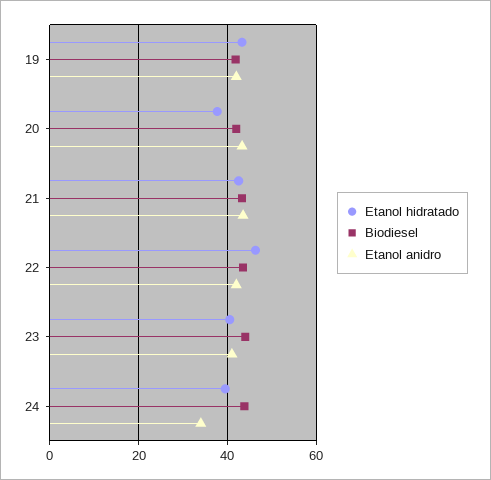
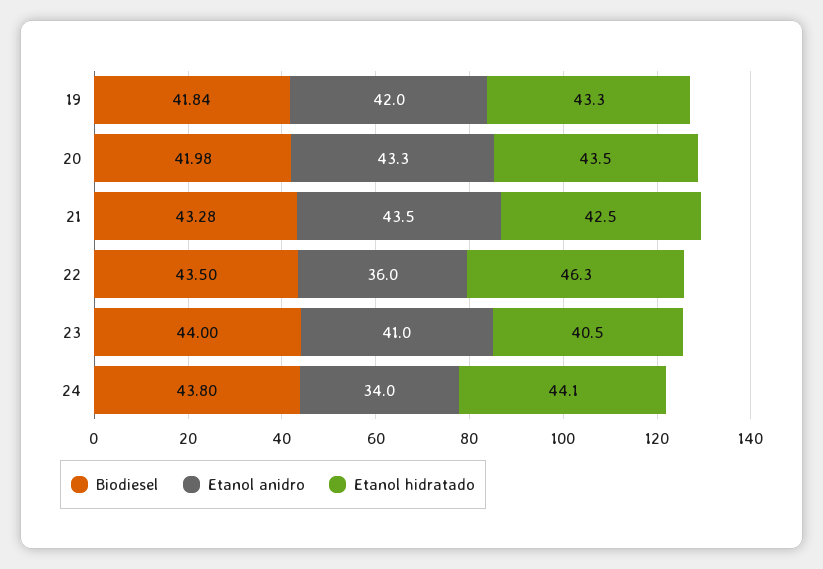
  {
    "Etanol hidratado": {
      "19": 43.3,
-     "20": 38,
+     "20": 43.5,
      "21": 42.5,
      "22": 46.3,
      "23": 40.5,
-     "24": 40
+     "24": 44.1
    },
    "Biodiesel": {
      "19": 41.84,
      "20": 41.98,
      "21": 43.28,
      "22": 43.5,
      "23": 44,
      "24": 43.8
    },
    "Etanol anidro": {
      "19": 42,
      "20": 43.3,
      "21": 43.5,
-     "22": 42,
+     "22": 36,
      "23": 41,
      "24": 34
    }
  }

